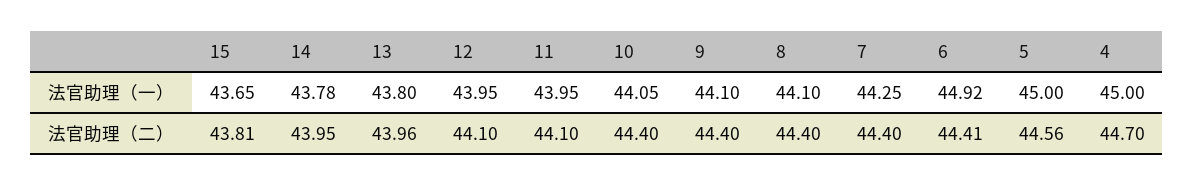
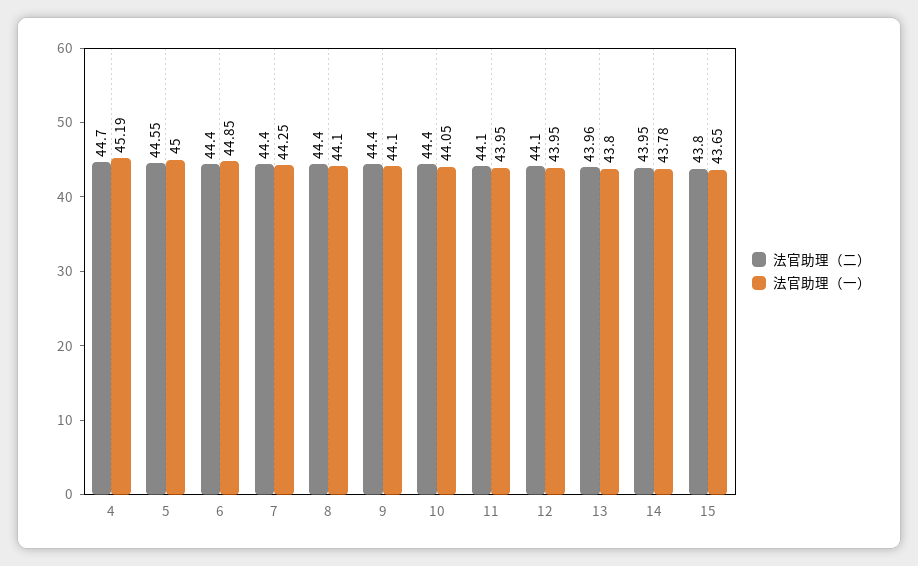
  {
    "法官助理（一）": {
      "15": 43.65,
      "14": 43.78,
      "13": 43.8,
      "12": 43.95,
      "11": 43.95,
      "10": 44.05,
      "9": 44.1,
      "8": 44.1,
      "7": 44.25,
-     "6": 44.92,
+     "6": 44.85,
      "5": 45,
-     "4": 45
+     "4": 45.19
    },
    "法官助理（二）": {
-     "15": 43.81,
+     "15": 43.8,
      "14": 43.95,
      "13": 43.96,
      "12": 44.1,
      "11": 44.1,
      "10": 44.4,
      "9": 44.4,
      "8": 44.4,
      "7": 44.4,
-     "6": 44.41,
+     "6": 44.4,
-     "5": 44.56,
+     "5": 44.55,
      "4": 44.7
    }
  }

